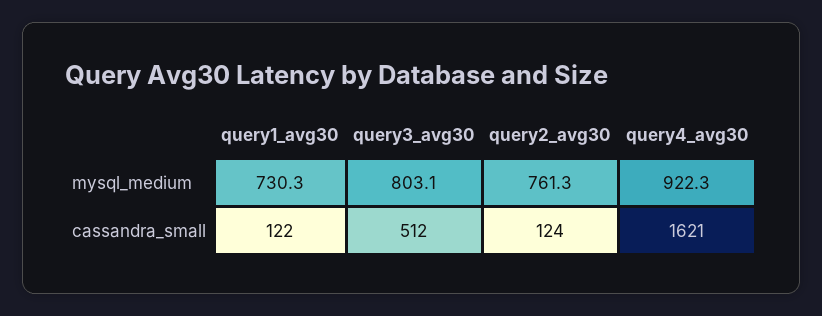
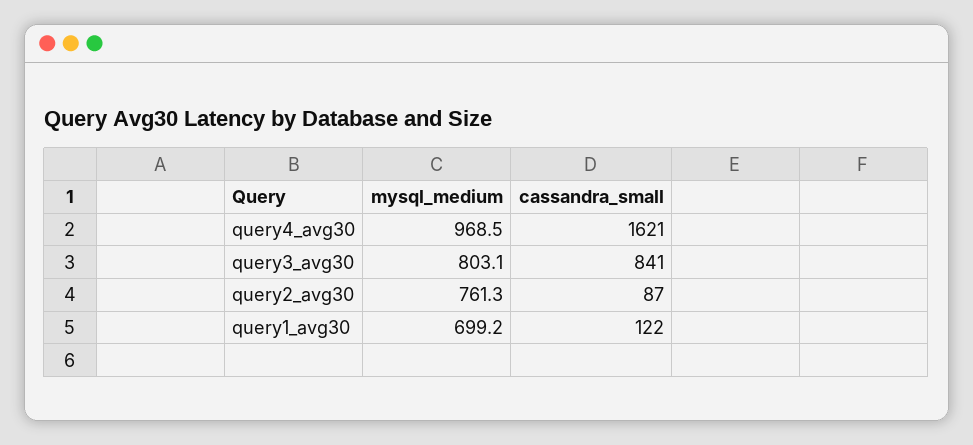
  {
    "query1_avg30": {
-     "mysql_medium": 730.3,
+     "mysql_medium": 699.2,
      "cassandra_small": 122
    },
    "query3_avg30": {
      "mysql_medium": 803.1,
-     "cassandra_small": 512
+     "cassandra_small": 841
    },
    "query2_avg30": {
      "mysql_medium": 761.3,
-     "cassandra_small": 124
+     "cassandra_small": 87
    },
    "query4_avg30": {
-     "mysql_medium": 922.3,
+     "mysql_medium": 968.5,
      "cassandra_small": 1621
    }
  }

